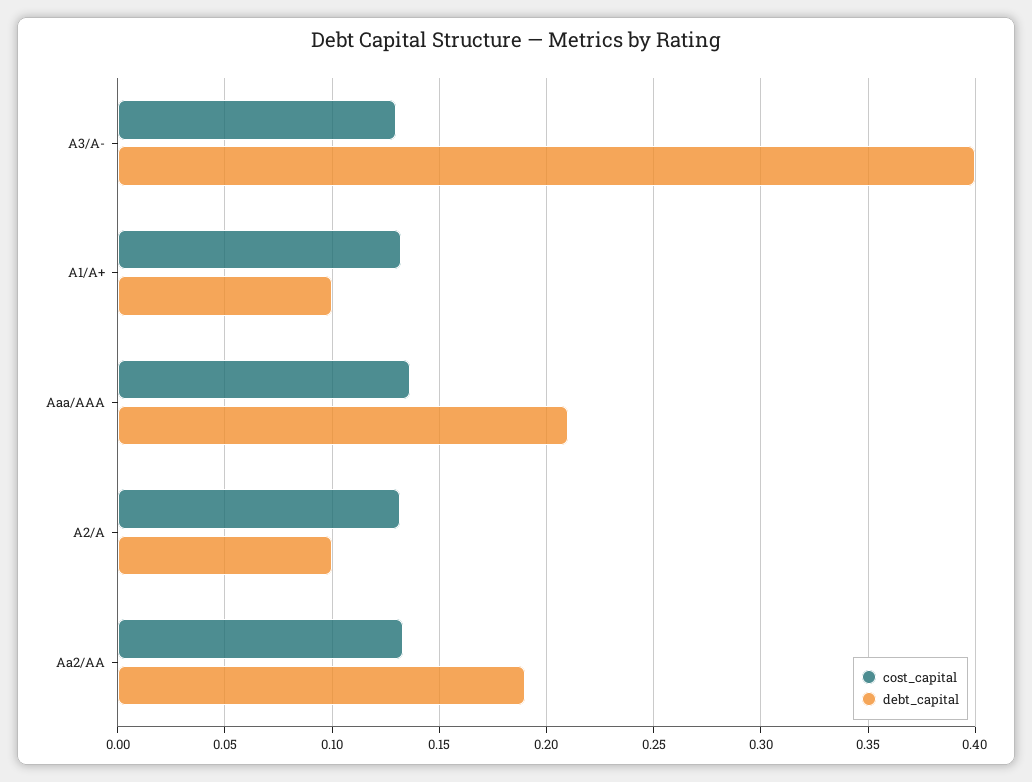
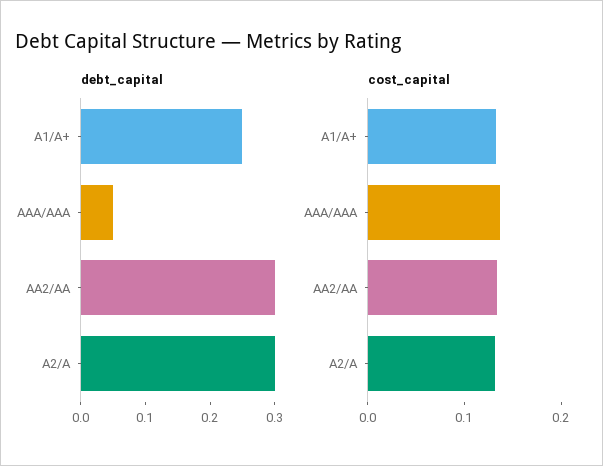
  {
    "cost_capital": {
-     "A3/A-": 0.13,
      "A1/A+": 0.13,
      "Aaa/AAA": 0.135,
      "A2/A": 0.13,
      "Aa2/AA": 0.135
    },
    "debt_capital": {
-     "A3/A-": 0.4,
-     "A1/A+": 0.1,
+     "A1/A+": 0.25,
-     "Aaa/AAA": 0.21,
+     "Aaa/AAA": 0.05,
-     "A2/A": 0.1,
+     "A2/A": 0.3,
-     "Aa2/AA": 0.19
+     "Aa2/AA": 0.3
    }
  }

